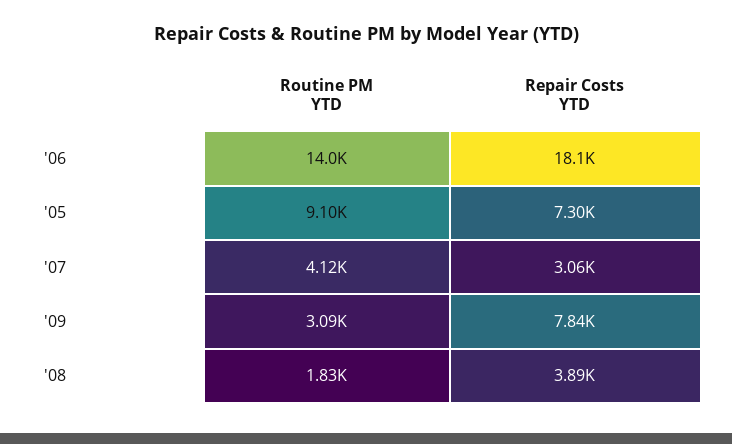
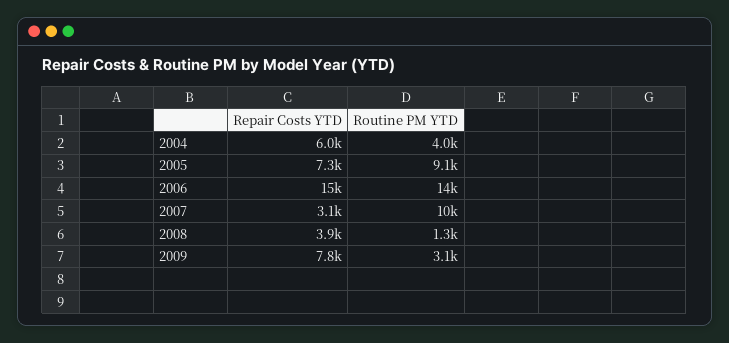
  {
    "Routine PM YTD": {
      "'06": 14000,
      "'05": 9100,
-     "'07": 4120,
+     "'07": 10000,
      "'09": 3090,
-     "'08": 1830
+     "'08": 1300,
+     "2004": 4000
    },
    "Repair Costs YTD": {
-     "'06": 18100,
+     "'06": 15000,
      "'05": 7300,
      "'07": 3060,
      "'09": 7840,
-     "'08": 3890
+     "'08": 3890,
+     "2004": 6000
    }
  }

